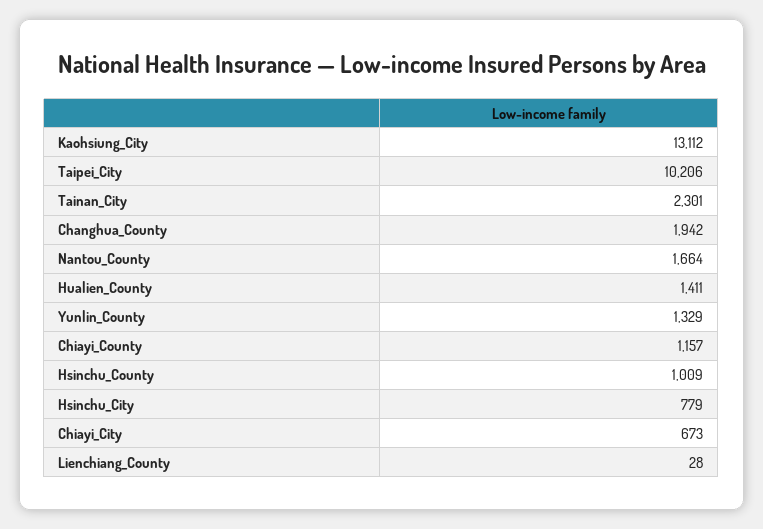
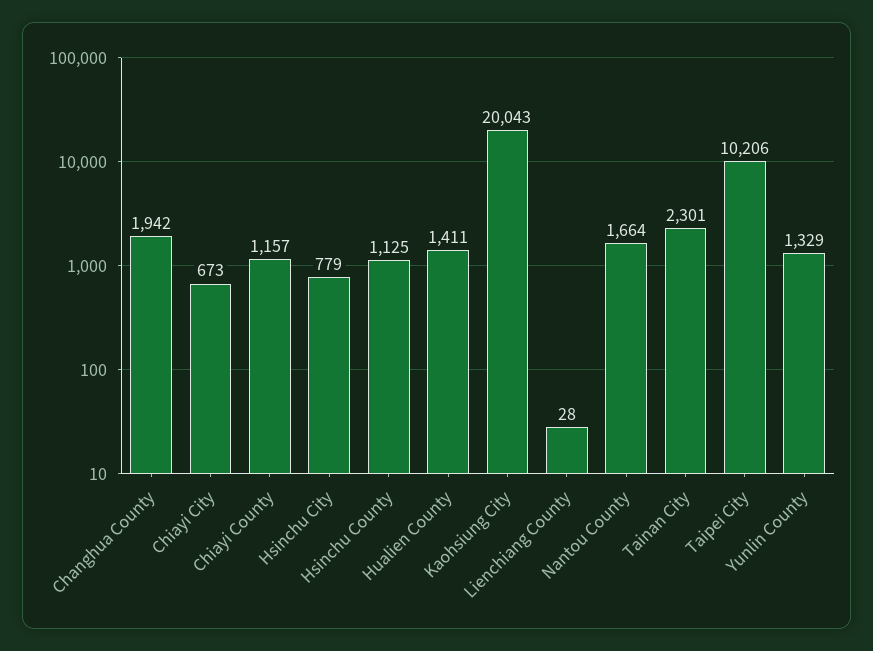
  {
-   "Kaohsiung_City": 13112,
+   "Kaohsiung_City": 20043,
    "Taipei_City": 10206,
    "Tainan_City": 2301,
    "Changhua_County": 1942,
    "Nantou_County": 1664,
    "Hualien_County": 1411,
    "Yunlin_County": 1329,
    "Chiayi_County": 1157,
-   "Hsinchu_County": 1009,
+   "Hsinchu_County": 1125,
    "Hsinchu_City": 779,
    "Chiayi_City": 673,
    "Lienchiang_County": 28
  }

